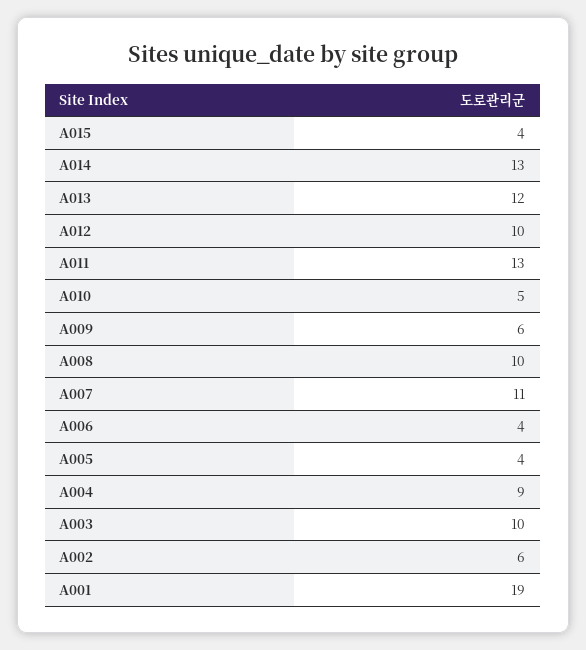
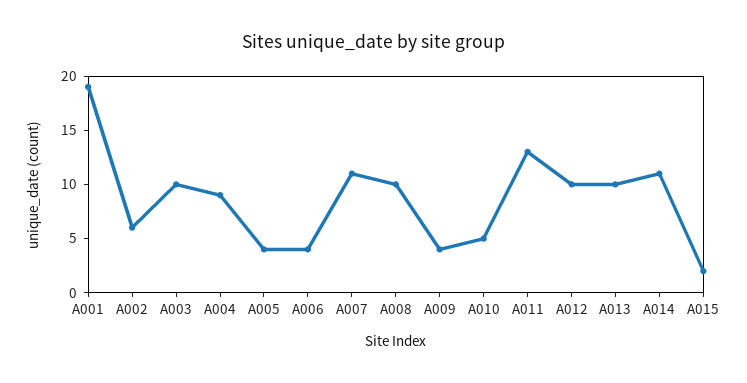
  {
-   "A015": 4,
+   "A015": 2,
-   "A014": 13,
+   "A014": 11,
-   "A013": 12,
+   "A013": 10,
    "A012": 10,
    "A011": 13,
    "A010": 5,
-   "A009": 6,
+   "A009": 4,
    "A008": 10,
    "A007": 11,
    "A006": 4,
    "A005": 4,
    "A004": 9,
    "A003": 10,
    "A002": 6,
    "A001": 19
  }

